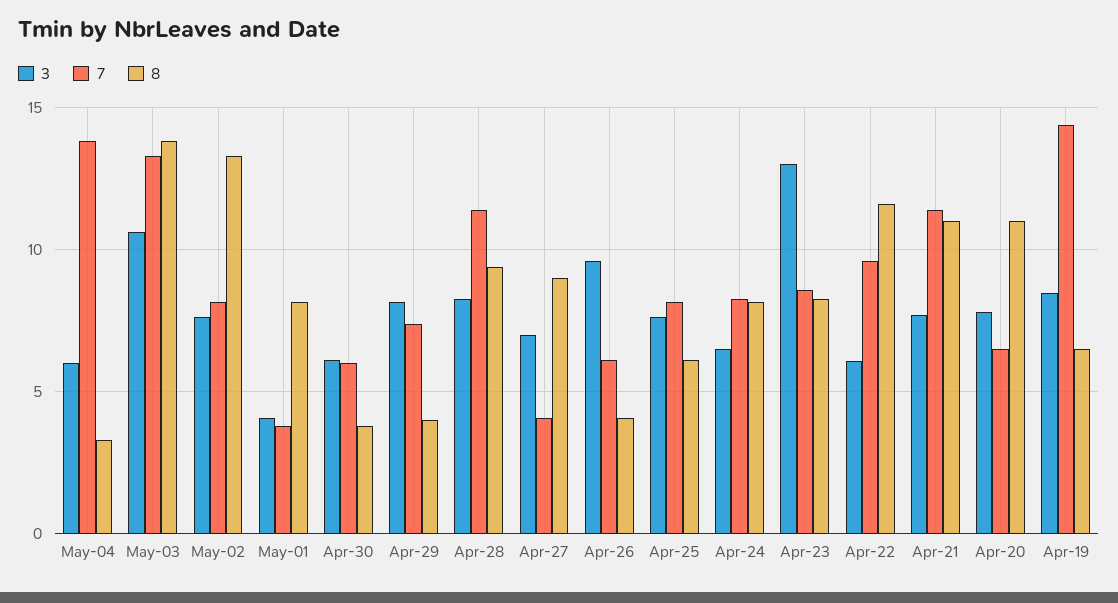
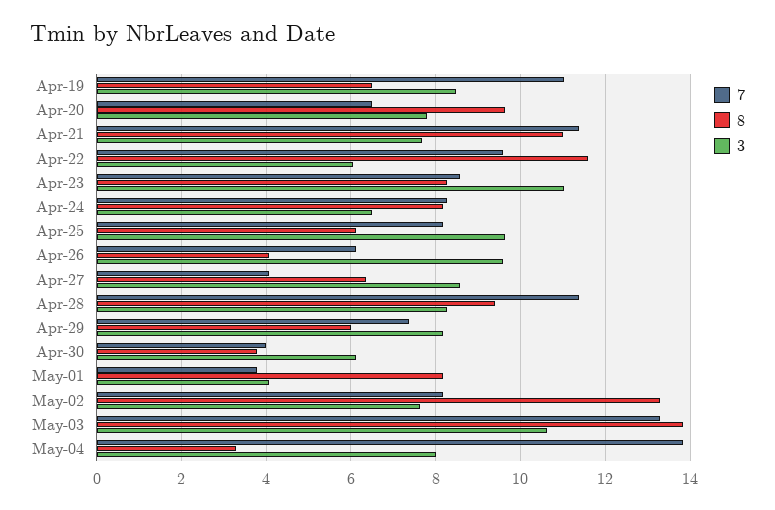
  {
    "3": {
-     "May-04": 6,
+     "May-04": 8,
      "May-03": 10.6,
      "May-02": 7.6,
      "May-01": 4,
      "Apr-30": 6.2,
      "Apr-29": 8.2,
      "Apr-28": 8.2,
-     "Apr-27": 7,
+     "Apr-27": 8.6,
      "Apr-26": 9.6,
-     "Apr-25": 7.5,
+     "Apr-25": 9.6,
      "Apr-24": 6.6,
-     "Apr-23": 13,
+     "Apr-23": 11,
      "Apr-22": 6,
      "Apr-21": 7.6,
      "Apr-20": 7.8,
      "Apr-19": 8.4
    },
    "7": {
      "May-04": 13.8,
      "May-03": 13.4,
      "May-02": 8.2,
      "May-01": 3.8,
-     "Apr-30": 6,
+     "Apr-30": 4,
      "Apr-29": 7.4,
      "Apr-28": 11.4,
      "Apr-27": 4,
      "Apr-26": 6.2,
      "Apr-25": 8.2,
      "Apr-24": 8.2,
      "Apr-23": 8.6,
      "Apr-22": 9.6,
      "Apr-21": 11.4,
      "Apr-20": 6.6,
-     "Apr-19": 14.5
+     "Apr-19": 11
    },
    "8": {
      "May-04": 3.2,
      "May-03": 13.8,
      "May-02": 13.4,
      "May-01": 8.2,
      "Apr-30": 3.8,
-     "Apr-29": 4,
+     "Apr-29": 6,
      "Apr-28": 9.4,
-     "Apr-27": 9,
+     "Apr-27": 6.4,
      "Apr-26": 4,
      "Apr-25": 6.2,
      "Apr-24": 8.2,
      "Apr-23": 8.2,
      "Apr-22": 11.6,
      "Apr-21": 11,
-     "Apr-20": 11,
+     "Apr-20": 9.6,
      "Apr-19": 6.6
    }
  }

